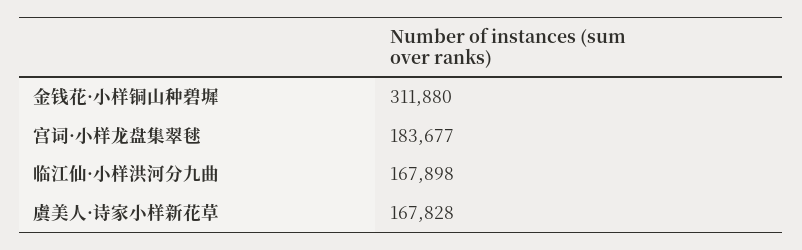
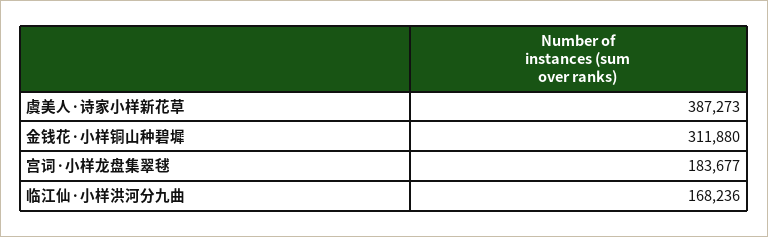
  {
    "金钱花·小样铜山种碧墀": 311880,
    "宫词·小样龙盘集翠毬": 183677,
-   "临江仙·小样洪河分九曲": 167898,
+   "临江仙·小样洪河分九曲": 168236,
-   "虞美人·诗家小样新花草": 167828
+   "虞美人·诗家小样新花草": 387273
  }

